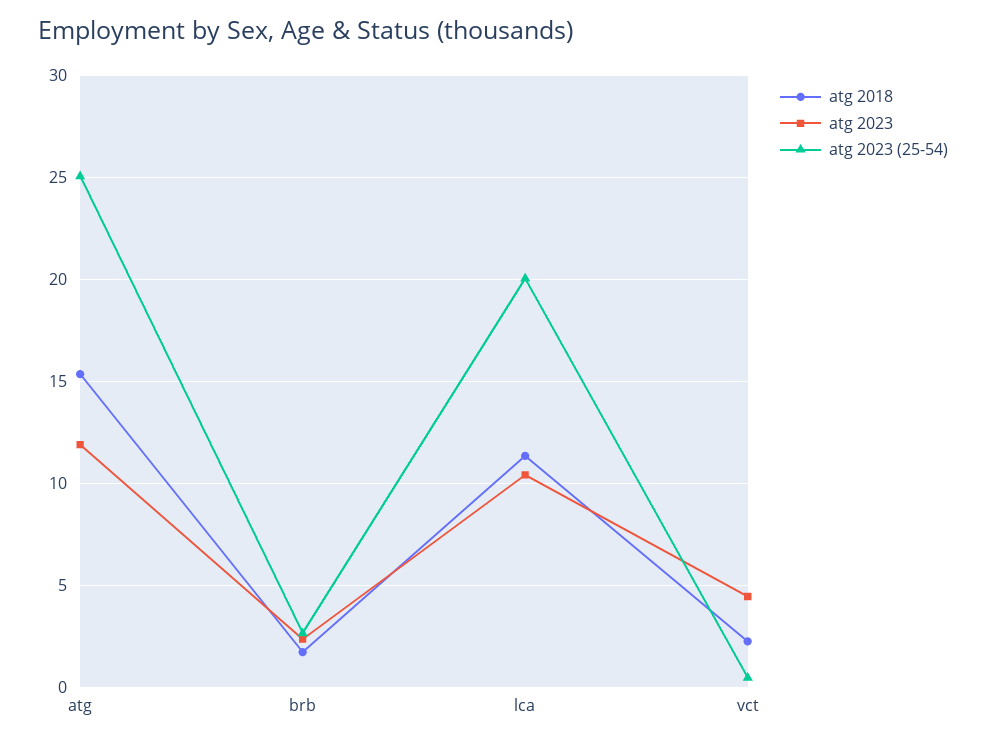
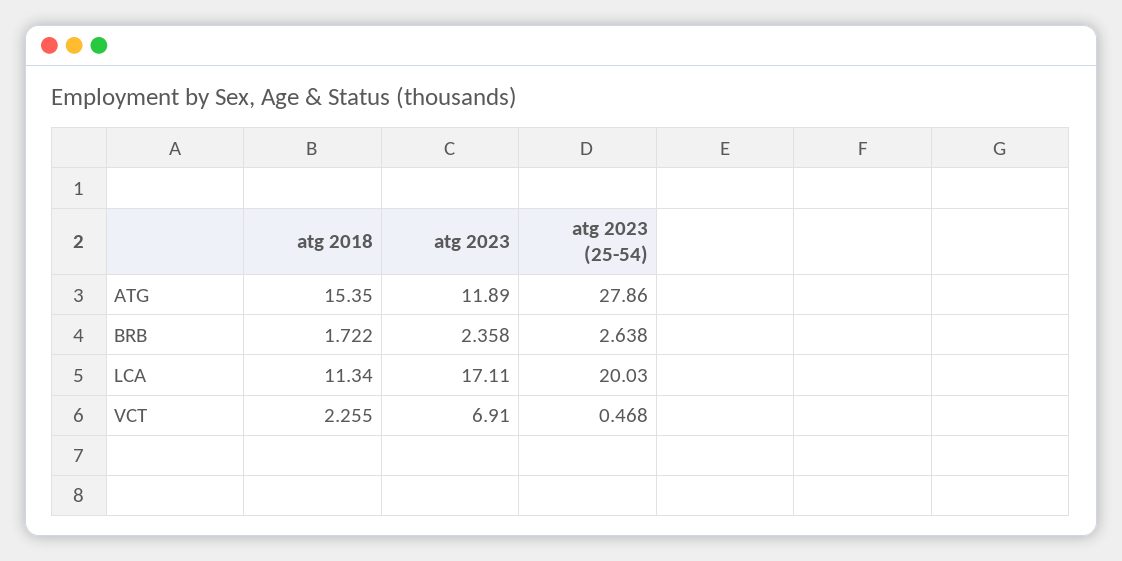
  {
    "atg 2018": {
      "atg": 15.35,
      "brb": 1.722,
      "lca": 11.34,
      "vct": 2.255
    },
    "atg 2023": {
      "atg": 11.89,
      "brb": 2.358,
-     "lca": 10.5,
+     "lca": 17.11,
-     "vct": 4.5
+     "vct": 6.91
    },
    "atg 2023 (25-54)": {
-     "atg": 25,
+     "atg": 27.86,
      "brb": 2.638,
      "lca": 20.03,
      "vct": 0.468
    }
  }

